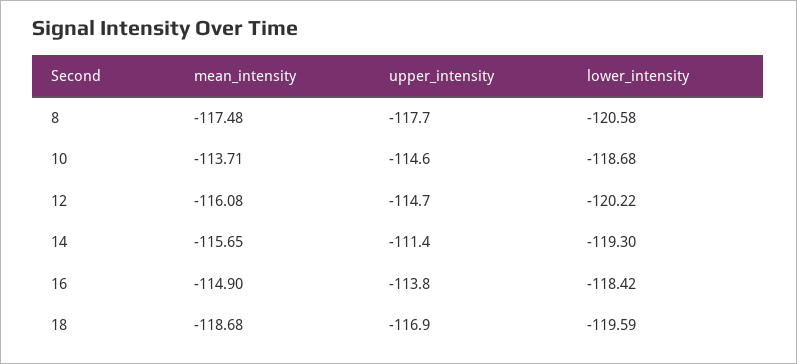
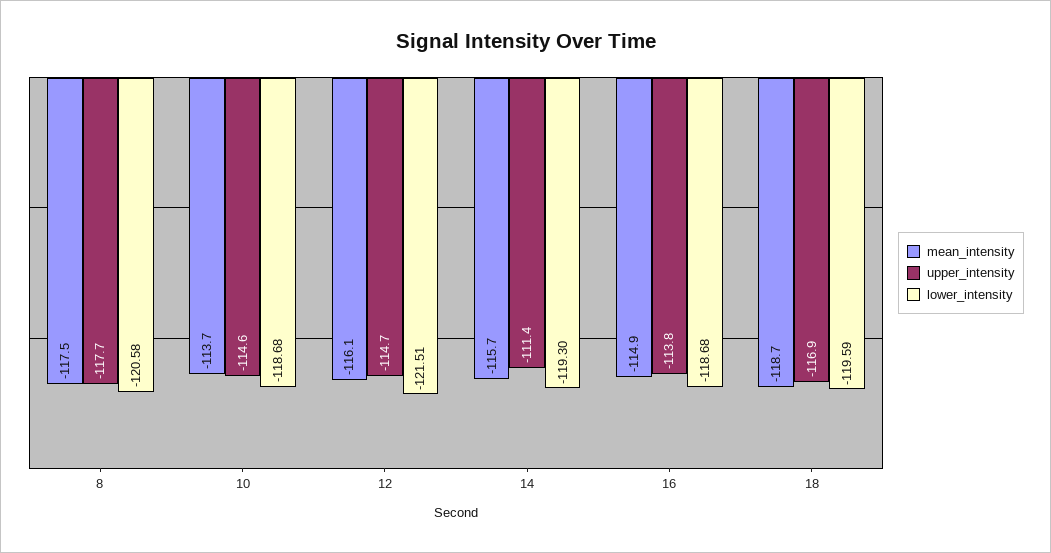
  {
    "mean_intensity": {
      "8": -117.48,
      "10": -113.71,
      "12": -116.08,
      "14": -115.65,
      "16": -114.9,
      "18": -118.68
    },
    "upper_intensity": {
      "8": -117.7,
      "10": -114.6,
      "12": -114.7,
      "14": -111.4,
      "16": -113.8,
      "18": -116.9
    },
    "lower_intensity": {
      "8": -120.58,
      "10": -118.68,
-     "12": -120.22,
+     "12": -121.51,
      "14": -119.3,
-     "16": -118.42,
+     "16": -118.68,
      "18": -119.59
    }
  }

